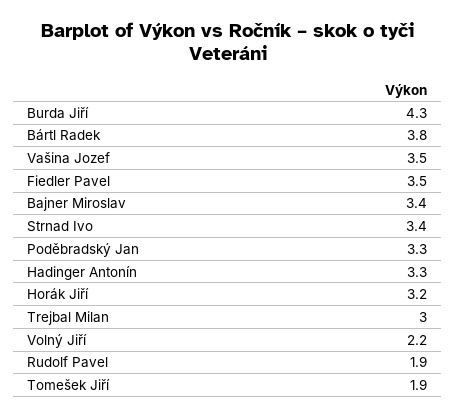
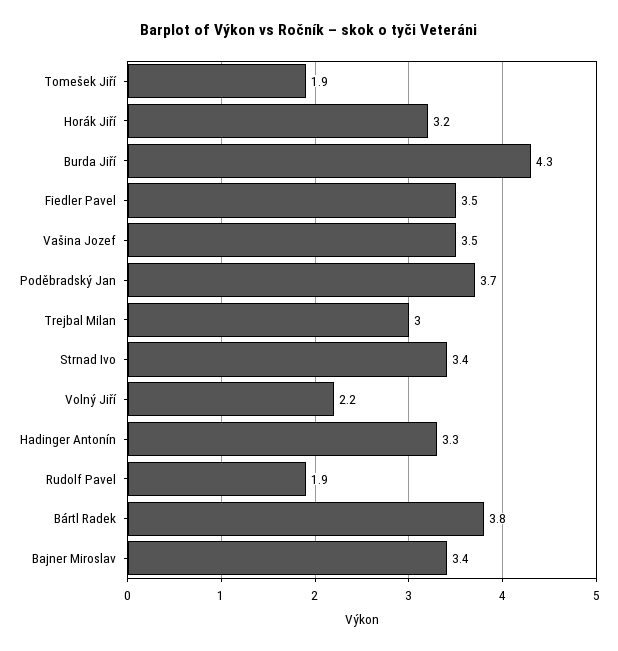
  {
    "Burda Jiří": 4.3,
    "Bártl Radek": 3.8,
    "Vašina Jozef": 3.5,
    "Fiedler Pavel": 3.5,
    "Bajner Miroslav": 3.4,
    "Strnad Ivo": 3.4,
-   "Poděbradský Jan": 3.3,
+   "Poděbradský Jan": 3.7,
    "Hadinger Antonín": 3.3,
    "Horák Jiří": 3.2,
    "Trejbal Milan": 3,
    "Volný Jiří": 2.2,
    "Rudolf Pavel": 1.9,
    "Tomešek Jiří": 1.9
  }

